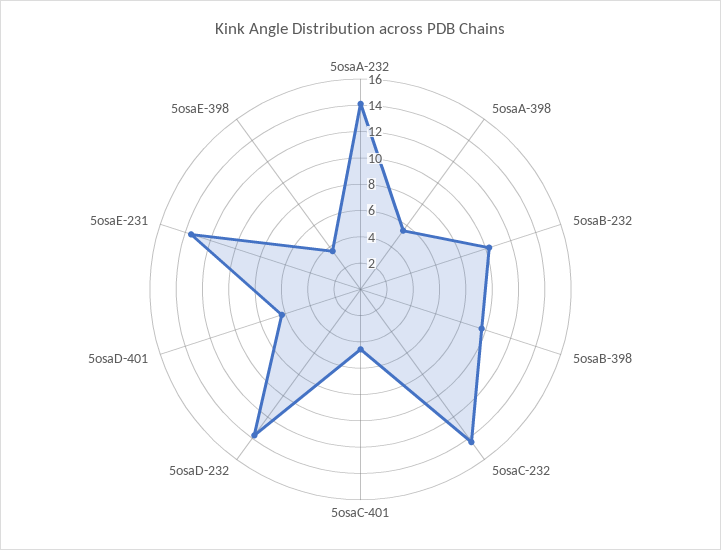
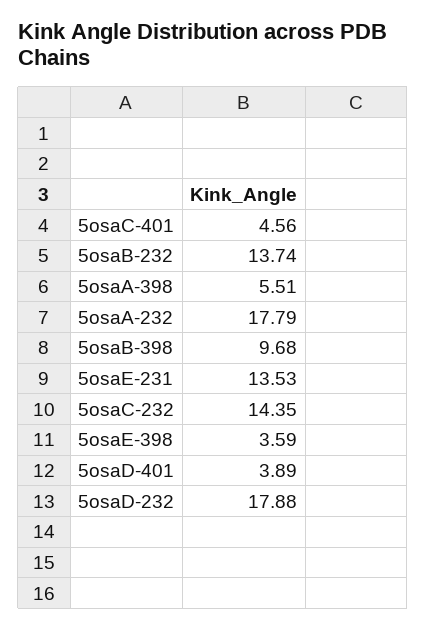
  {
-   "5osaA-232": 14,
+   "5osaA-232": 17.79,
    "5osaA-398": 5.51,
-   "5osaB-232": 10,
+   "5osaB-232": 13.74,
    "5osaB-398": 9.68,
    "5osaC-232": 14.35,
    "5osaC-401": 4.56,
-   "5osaD-232": 14,
+   "5osaD-232": 17.88,
-   "5osaD-401": 6,
+   "5osaD-401": 3.89,
    "5osaE-231": 13.53,
    "5osaE-398": 3.59
  }

